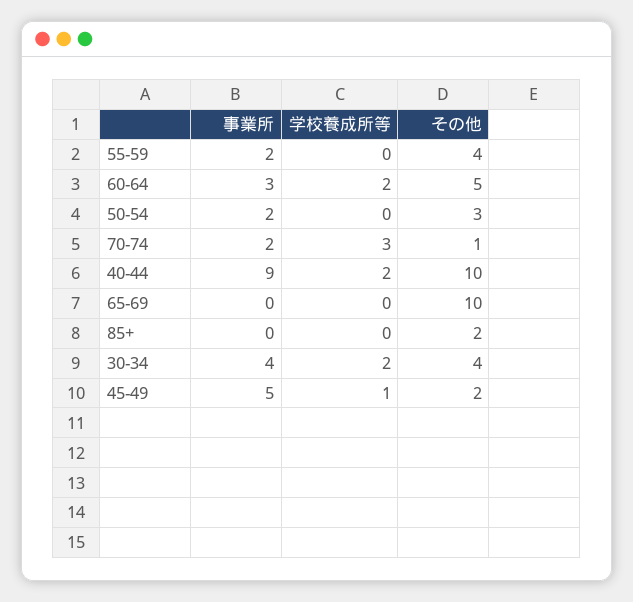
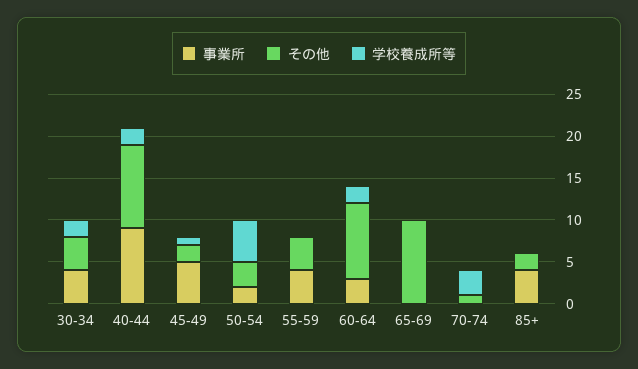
  {
    "事業所": {
-     "55-59": 2,
+     "55-59": 4,
      "60-64": 3,
      "50-54": 2,
-     "70-74": 2,
+     "70-74": 0,
      "40-44": 9,
      "65-69": 0,
-     "85+": 0,
+     "85+": 4,
      "30-34": 4,
      "45-49": 5
    },
    "学校養成所等": {
      "55-59": 0,
      "60-64": 2,
-     "50-54": 0,
+     "50-54": 5,
      "70-74": 3,
      "40-44": 2,
      "65-69": 0,
      "85+": 0,
      "30-34": 2,
      "45-49": 1
    },
    "その他": {
      "55-59": 4,
-     "60-64": 5,
+     "60-64": 9,
      "50-54": 3,
      "70-74": 1,
      "40-44": 10,
      "65-69": 10,
      "85+": 2,
      "30-34": 4,
      "45-49": 2
    }
  }

